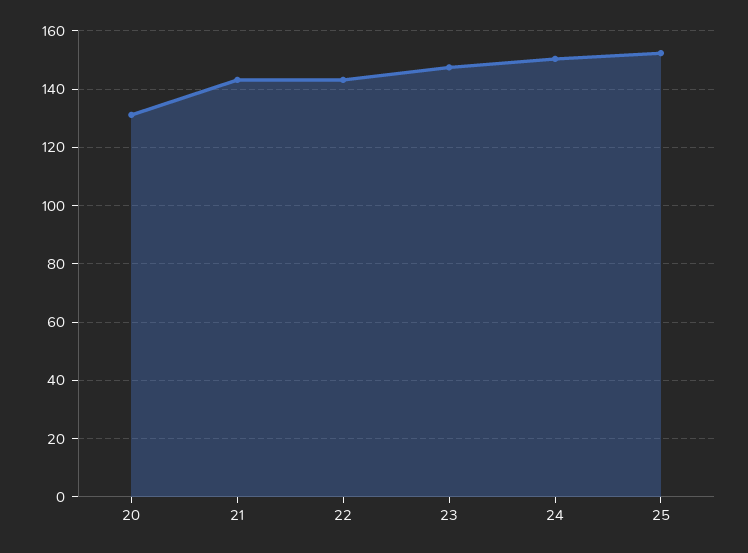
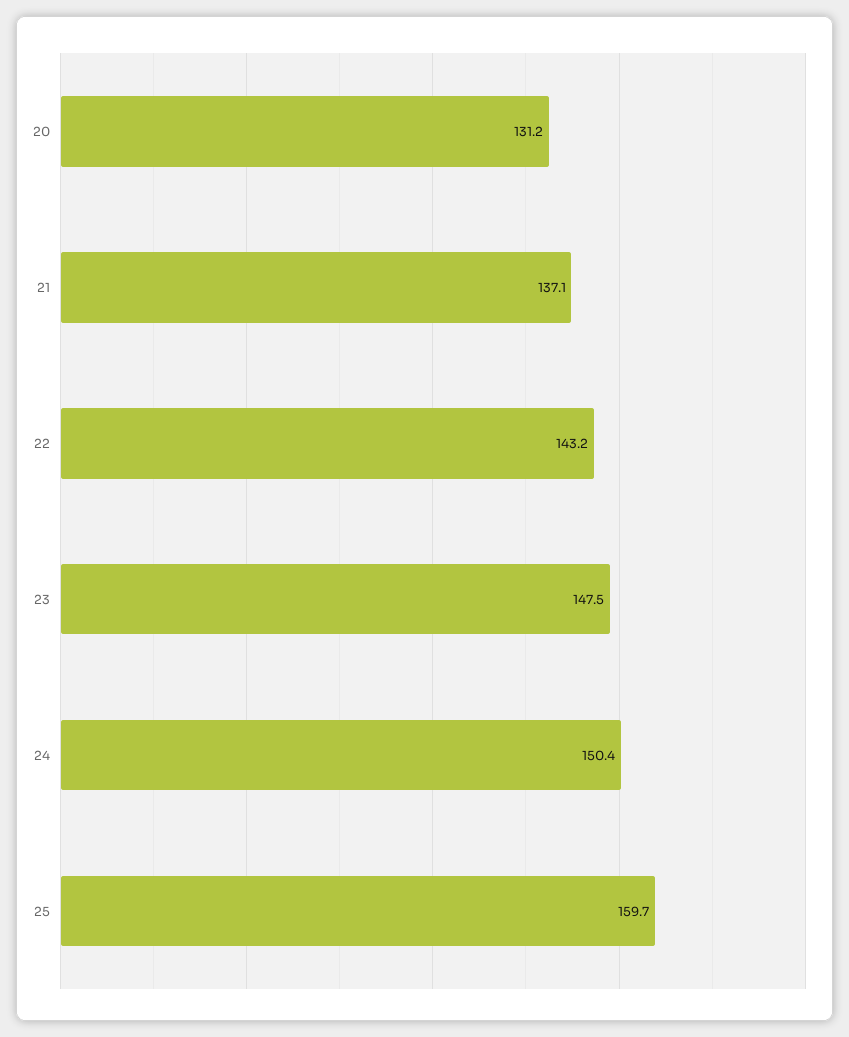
  {
    "20": 131.2,
-   "21": 142.5,
+   "21": 137.1,
    "22": 143.2,
    "23": 147.5,
    "24": 150.4,
-   "25": 152.5
+   "25": 159.7
  }

